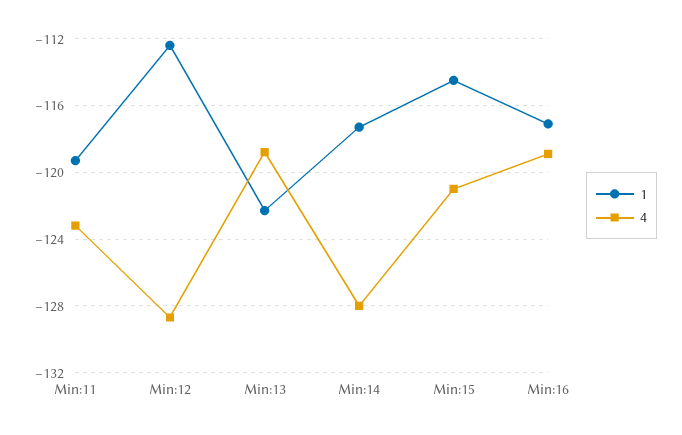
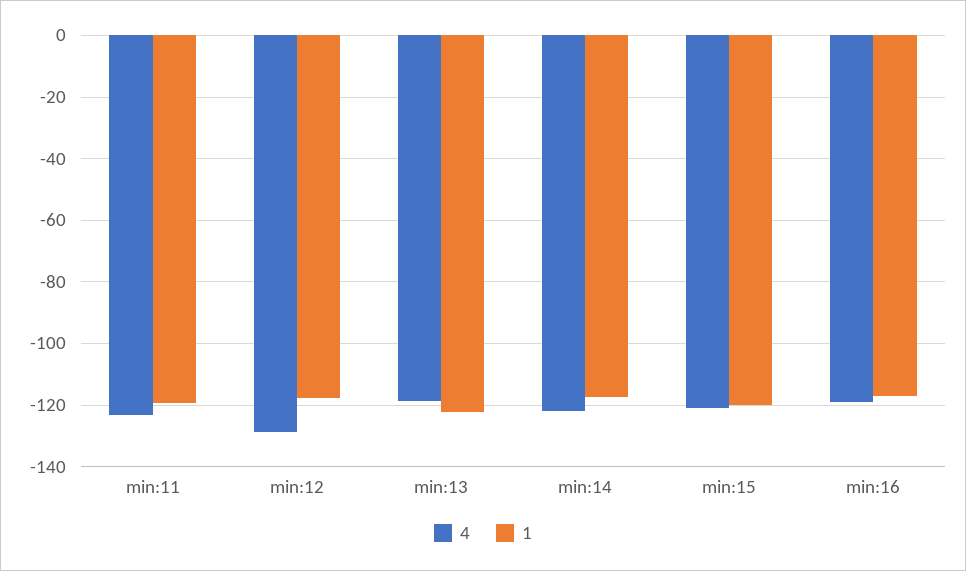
  {
    "1": {
      "Min:11": -119.5,
-     "Min:12": -112.5,
+     "Min:12": -118,
      "Min:13": -122.5,
      "Min:14": -117.5,
-     "Min:15": -114.5,
+     "Min:15": -120,
      "Min:16": -117
    },
    "4": {
      "Min:11": -123,
      "Min:12": -128.5,
      "Min:13": -119,
-     "Min:14": -128,
+     "Min:14": -122,
      "Min:15": -121,
      "Min:16": -119
    }
  }

